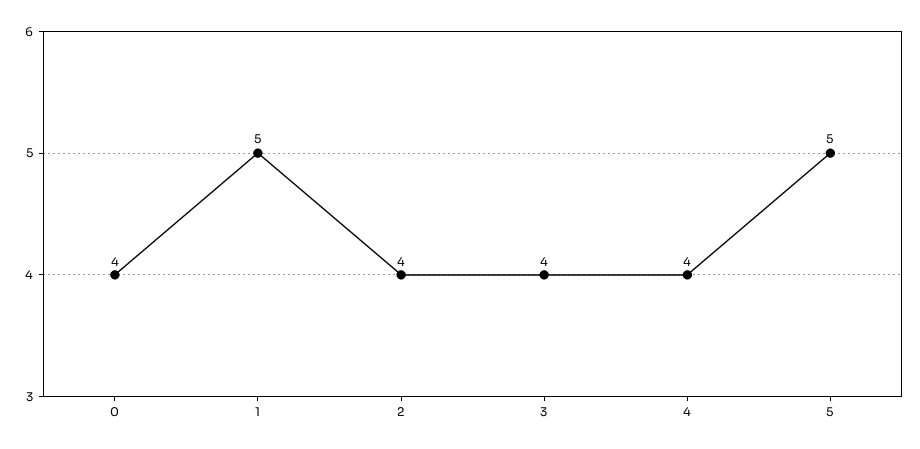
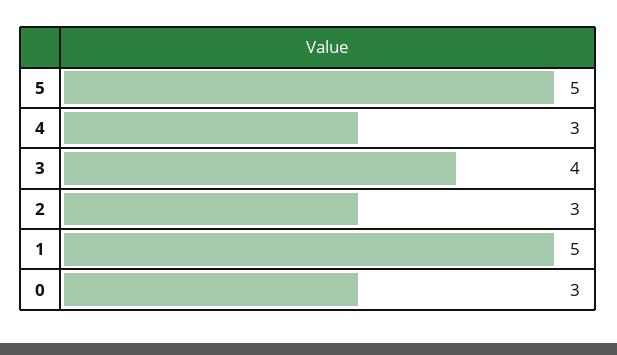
  {
-   "0": 4,
+   "0": 3,
    "1": 5,
-   "2": 4,
+   "2": 3,
    "3": 4,
-   "4": 4,
+   "4": 3,
    "5": 5
  }

